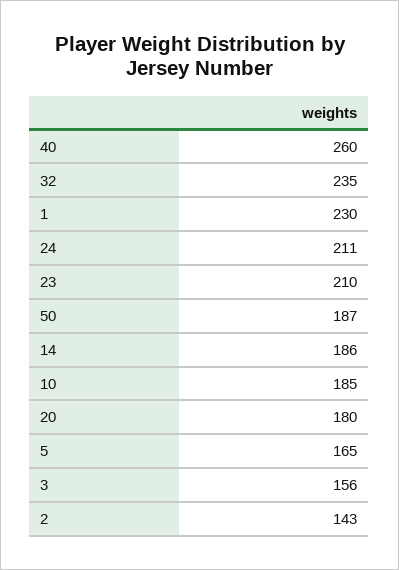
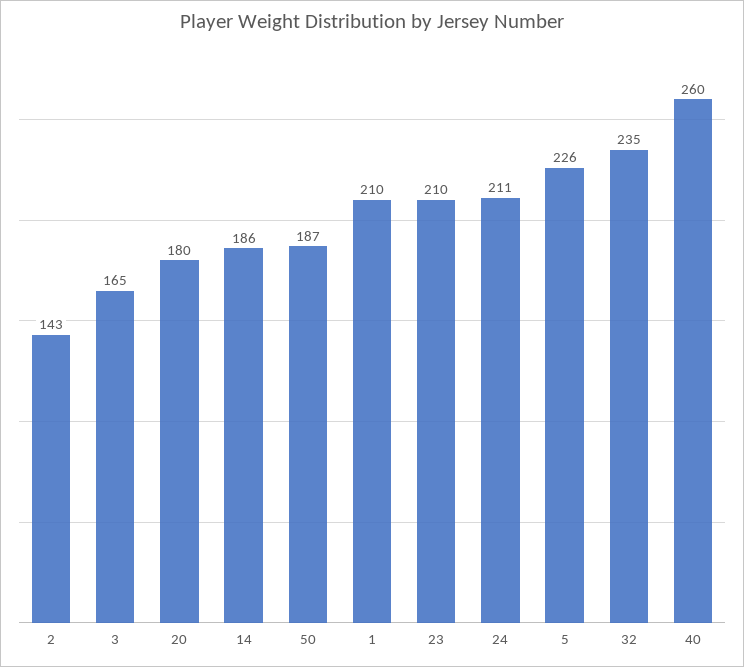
  {
    "40": 260,
    "32": 235,
-   "1": 230,
+   "1": 210,
    "24": 211,
    "23": 210,
    "50": 187,
    "14": 186,
-   "10": 185,
    "20": 180,
-   "5": 165,
+   "5": 226,
-   "3": 156,
+   "3": 165,
    "2": 143
  }

